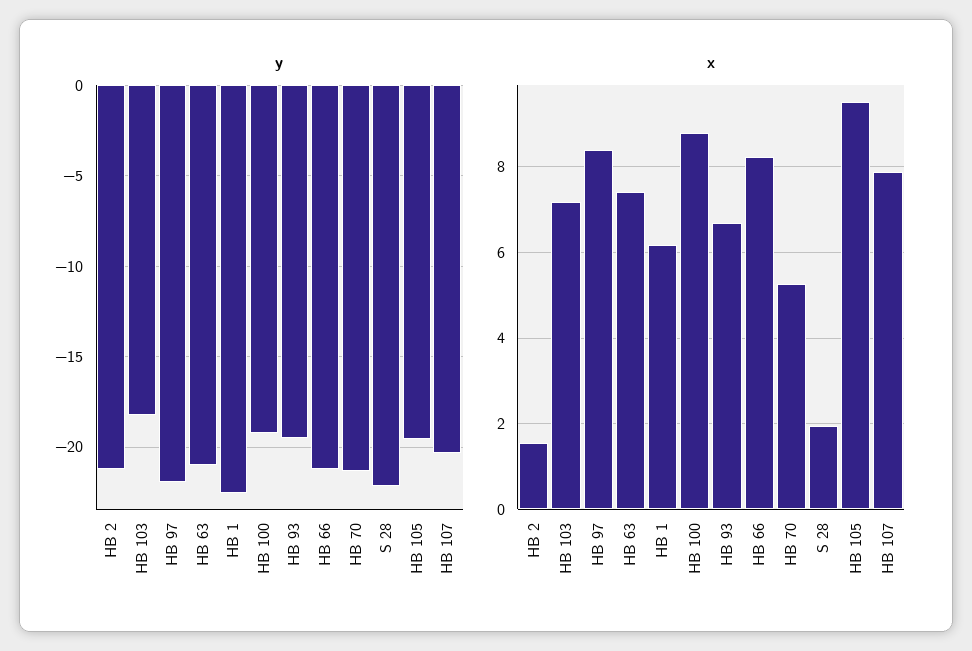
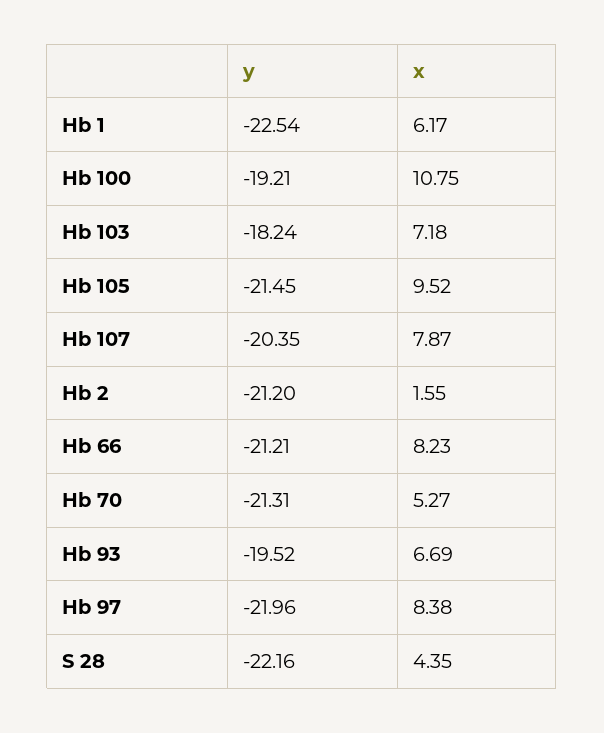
  {
    "y": {
      "HB 2": -21.2,
      "HB 103": -18.24,
      "HB 97": -21.96,
-     "HB 63": -21,
      "HB 1": -22.54,
      "HB 100": -19.21,
      "HB 93": -19.52,
      "HB 66": -21.21,
      "HB 70": -21.31,
      "S 28": -22.16,
-     "HB 105": -19.5,
+     "HB 105": -21.45,
      "HB 107": -20.35
    },
    "x": {
      "HB 2": 1.55,
      "HB 103": 7.18,
      "HB 97": 8.38,
-     "HB 63": 7.4,
      "HB 1": 6.17,
-     "HB 100": 8.8,
+     "HB 100": 10.75,
      "HB 93": 6.69,
      "HB 66": 8.23,
      "HB 70": 5.27,
-     "S 28": 2,
+     "S 28": 4.35,
      "HB 105": 9.52,
      "HB 107": 7.87
    }
  }

